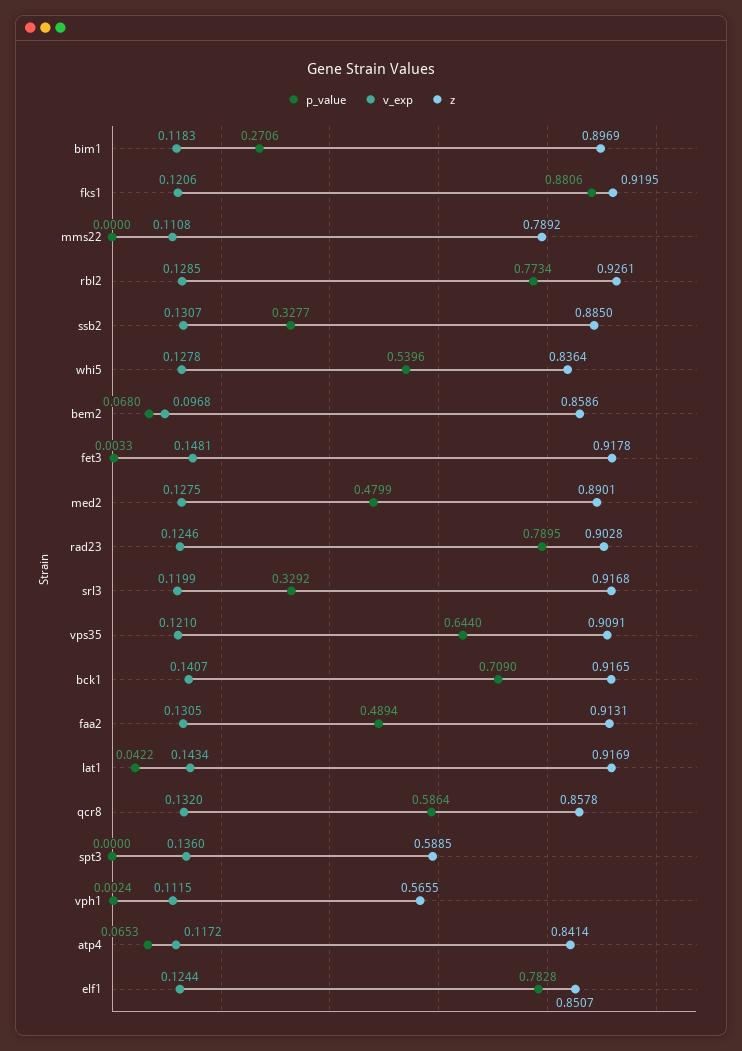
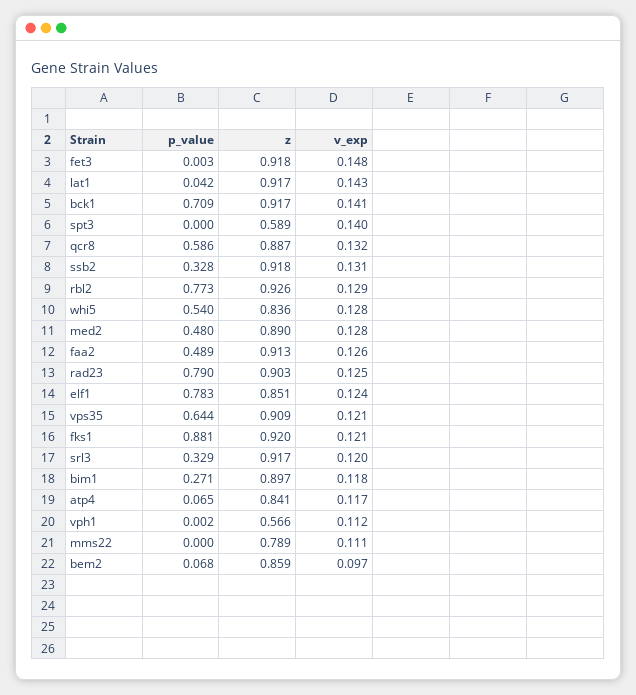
  {
    "p_value": {
      "bim1": 0.2706,
      "fks1": 0.8806,
      "mms22": 0,
      "rbl2": 0.7734,
      "ssb2": 0.3277,
      "whi5": 0.5396,
      "bem2": 0.068,
      "fet3": 0.0033,
      "med2": 0.4799,
      "rad23": 0.7895,
      "srl3": 0.3292,
      "vps35": 0.644,
      "bck1": 0.709,
      "faa2": 0.4894,
      "lat1": 0.0422,
      "qcr8": 0.5864,
      "spt3": 0,
      "vph1": 0.0024,
      "atp4": 0.0653,
      "elf1": 0.7828
    },
    "v_exp": {
      "bim1": 0.1183,
      "fks1": 0.1206,
      "mms22": 0.1108,
      "rbl2": 0.1285,
      "ssb2": 0.1307,
      "whi5": 0.1278,
      "bem2": 0.0968,
      "fet3": 0.1481,
      "med2": 0.1275,
      "rad23": 0.1246,
      "srl3": 0.1199,
      "vps35": 0.121,
      "bck1": 0.1407,
-     "faa2": 0.1305,
+     "faa2": 0.126,
      "lat1": 0.1434,
      "qcr8": 0.132,
-     "spt3": 0.136,
+     "spt3": 0.14,
      "vph1": 0.1115,
      "atp4": 0.1172,
      "elf1": 0.1244
    },
    "z": {
      "bim1": 0.8969,
      "fks1": 0.9195,
      "mms22": 0.7892,
      "rbl2": 0.9261,
-     "ssb2": 0.885,
+     "ssb2": 0.918,
      "whi5": 0.8364,
      "bem2": 0.8586,
      "fet3": 0.9178,
      "med2": 0.8901,
      "rad23": 0.9028,
      "srl3": 0.9168,
      "vps35": 0.9091,
      "bck1": 0.9165,
      "faa2": 0.9131,
      "lat1": 0.9169,
-     "qcr8": 0.8578,
+     "qcr8": 0.887,
      "spt3": 0.5885,
      "vph1": 0.5655,
      "atp4": 0.8414,
      "elf1": 0.8507
    }
  }

